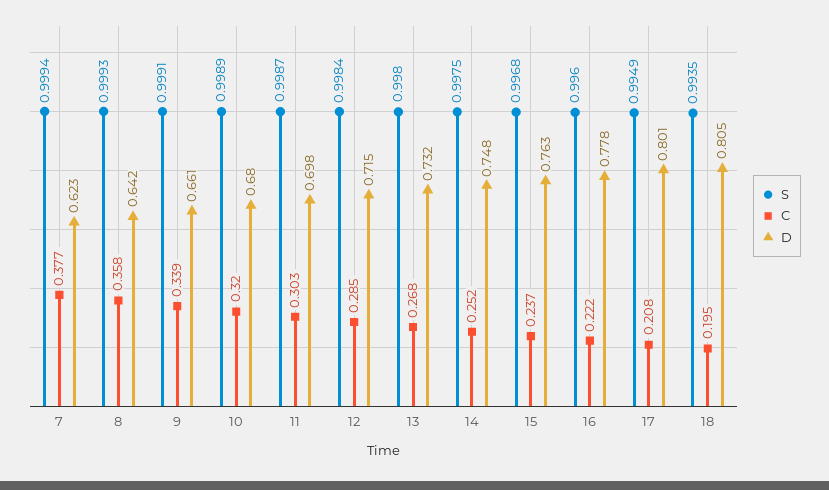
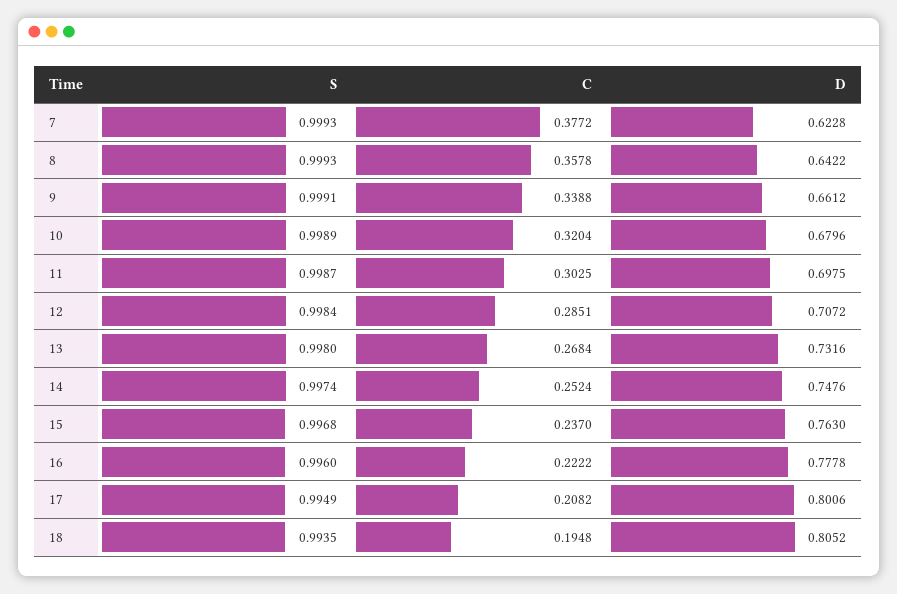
  {
    "S": {
-     "7": 0.9994,
+     "7": 0.9993,
      "8": 0.9993,
      "9": 0.9991,
      "10": 0.9989,
      "11": 0.9987,
      "12": 0.9984,
      "13": 0.998,
-     "14": 0.9975,
+     "14": 0.9974,
      "15": 0.9968,
      "16": 0.996,
      "17": 0.9949,
      "18": 0.9935
    },
    "C": {
      "7": 0.3772,
      "8": 0.3578,
      "9": 0.3388,
      "10": 0.3204,
      "11": 0.3025,
      "12": 0.2851,
      "13": 0.2684,
      "14": 0.2524,
      "15": 0.237,
      "16": 0.2222,
      "17": 0.2082,
      "18": 0.1948
    },
    "D": {
      "7": 0.6228,
      "8": 0.6422,
      "9": 0.6612,
      "10": 0.6796,
      "11": 0.6975,
-     "12": 0.715,
+     "12": 0.7072,
      "13": 0.7316,
      "14": 0.7476,
      "15": 0.763,
      "16": 0.7778,
      "17": 0.8006,
      "18": 0.8052
    }
  }

